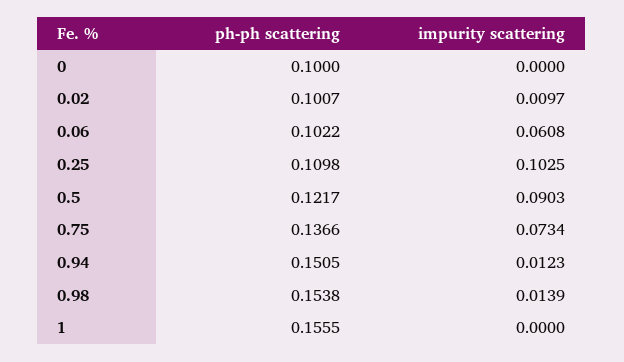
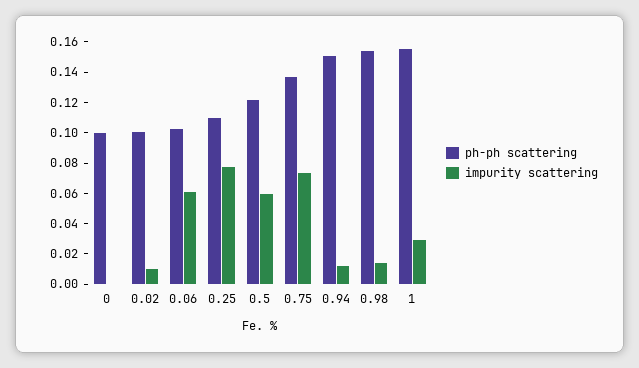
  {
    "ph-ph scattering": {
      "0": 0.1,
      "0.02": 0.1007,
      "0.06": 0.1022,
      "0.25": 0.1098,
      "0.5": 0.1217,
      "0.75": 0.1366,
      "0.94": 0.1505,
      "0.98": 0.1538,
      "1": 0.1555
    },
    "impurity scattering": {
      "0": 0,
      "0.02": 0.0097,
      "0.06": 0.0608,
-     "0.25": 0.1025,
+     "0.25": 0.08,
-     "0.5": 0.0903,
+     "0.5": 0.06,
      "0.75": 0.0734,
      "0.94": 0.0123,
      "0.98": 0.0139,
-     "1": 0
+     "1": 0.03
    }
  }

